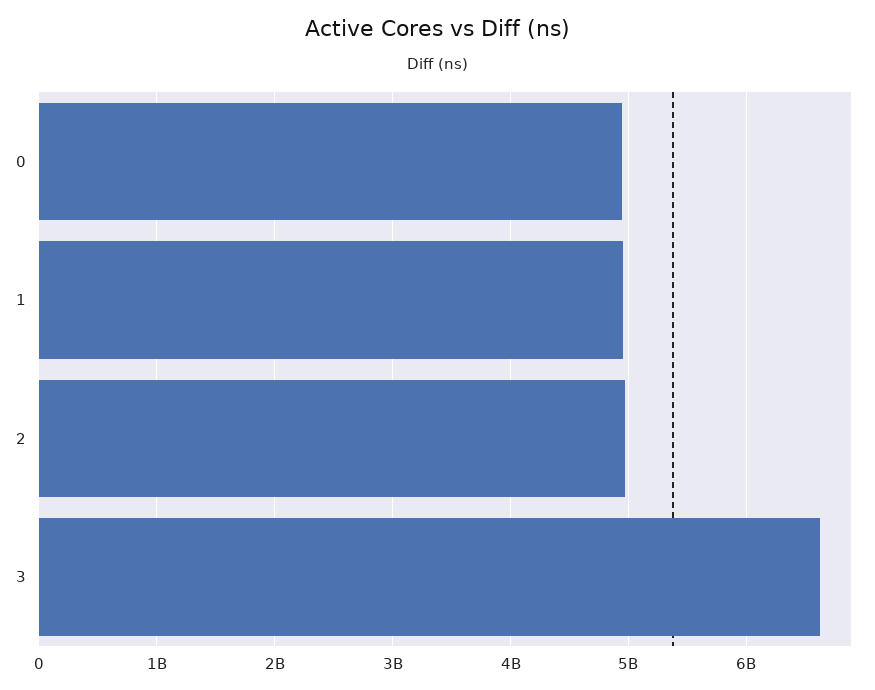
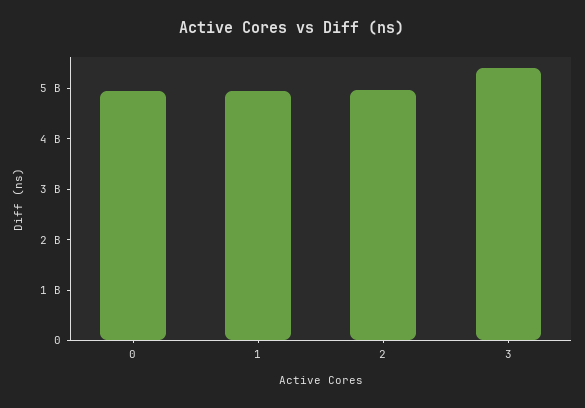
  {
    "0": 4900000000,
    "1": 5000000000,
    "2": 5000000000,
-   "3": 6600000000
+   "3": 5400000000
  }

